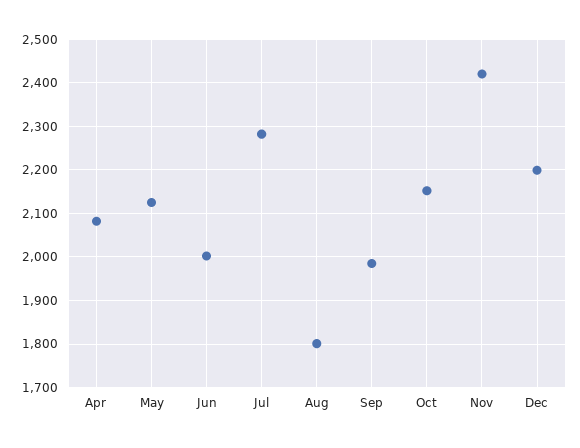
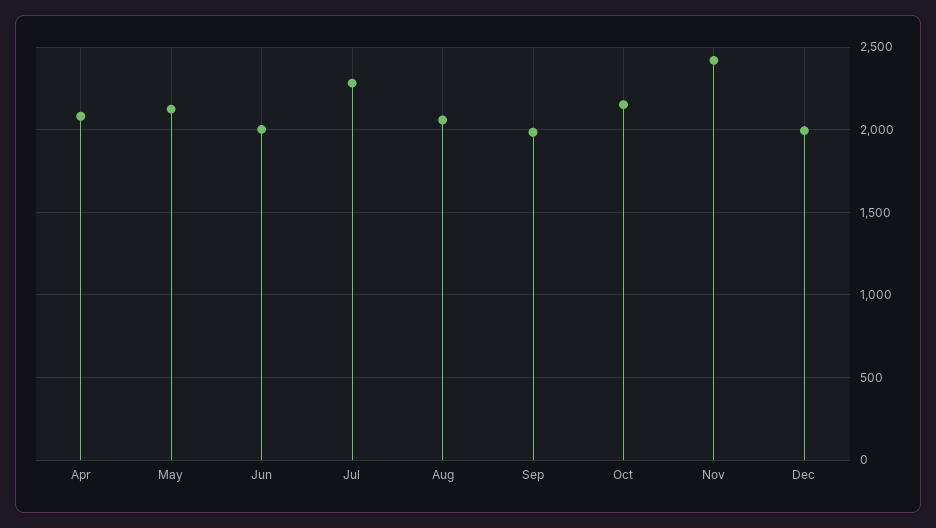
  {
    "Apr": 2080,
    "May": 2120,
    "Jun": 2000,
    "Jul": 2280,
-   "Aug": 1800,
+   "Aug": 2050,
    "Sep": 1980,
    "Oct": 2160,
    "Nov": 2420,
-   "Dec": 2200
+   "Dec": 2000
  }

